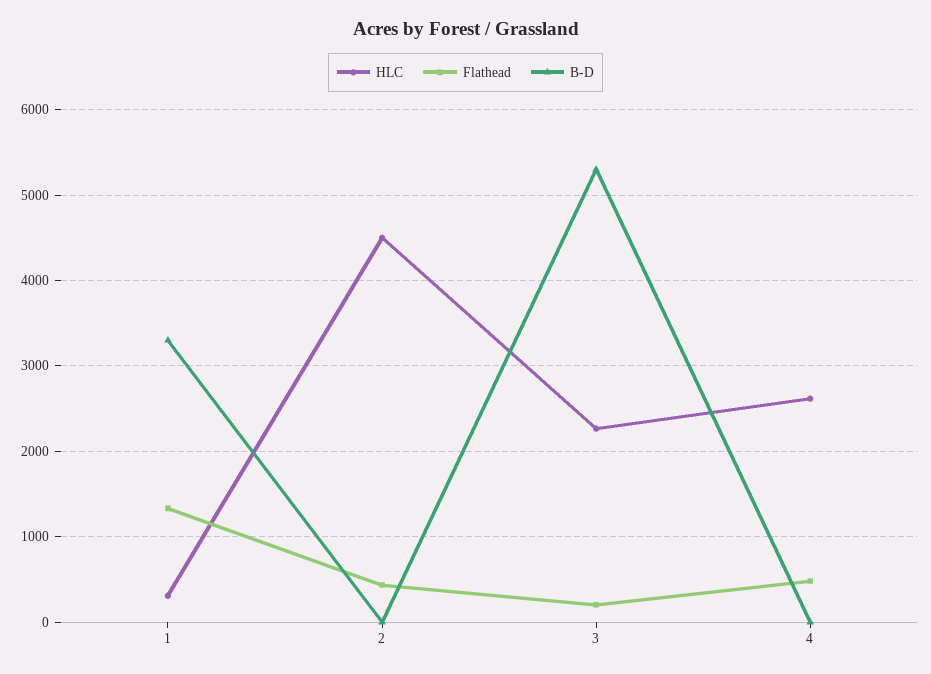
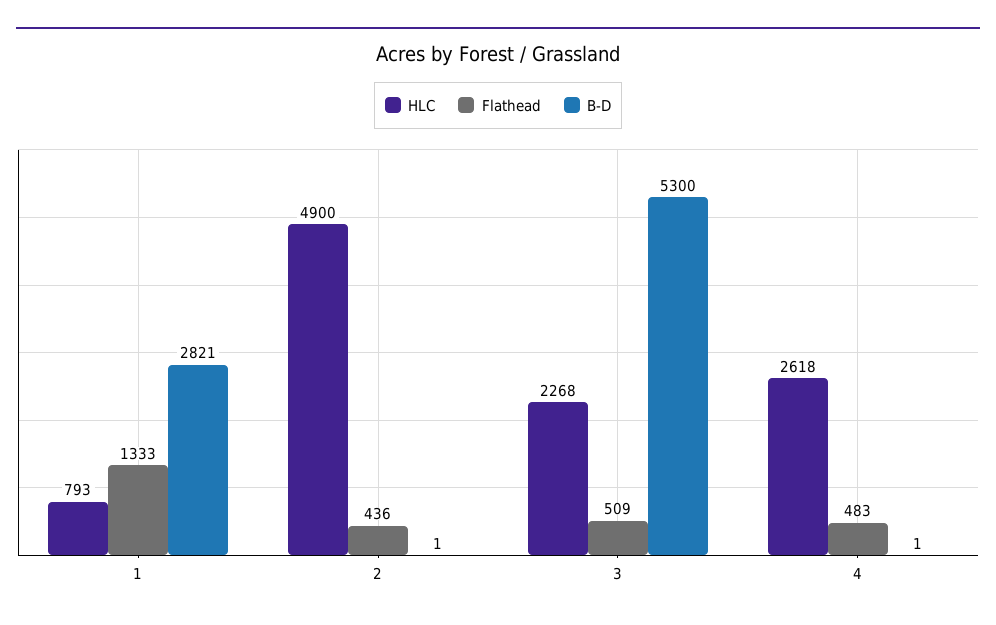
  {
    "HLC": {
-     "1": 300,
+     "1": 793,
-     "2": 4500,
+     "2": 4900,
      "3": 2268,
      "4": 2618
    },
    "Flathead": {
      "1": 1333,
      "2": 436,
-     "3": 200,
+     "3": 509,
      "4": 483
    },
    "B-D": {
-     "1": 3300,
+     "1": 2821,
      "2": 1,
      "3": 5300,
      "4": 1
    }
  }

